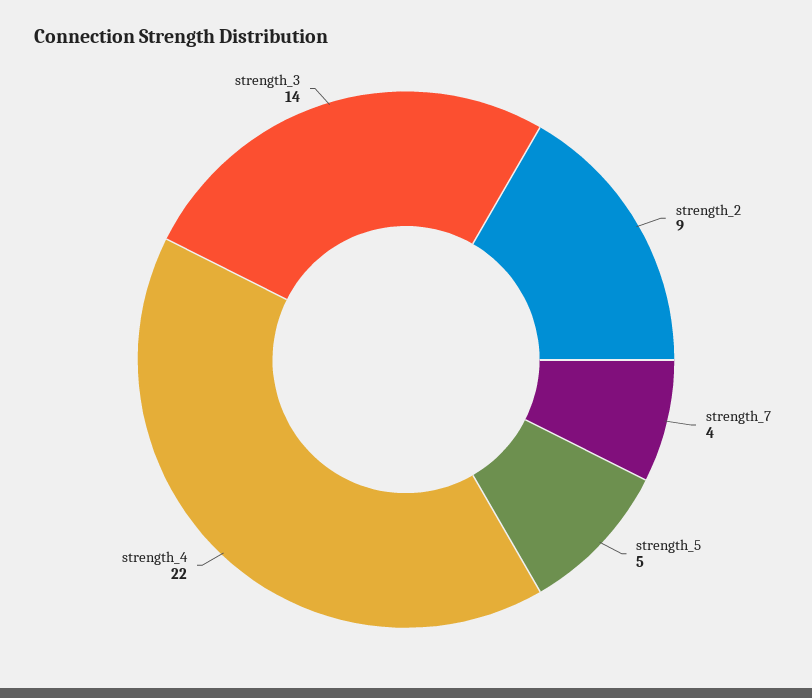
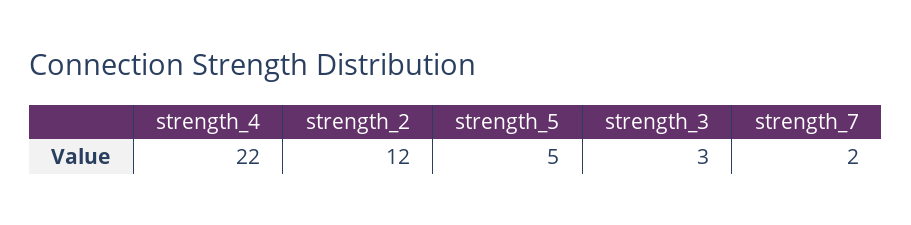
  {
-   "strength_2": 9,
+   "strength_2": 12,
-   "strength_7": 4,
+   "strength_7": 2,
    "strength_5": 5,
    "strength_4": 22,
-   "strength_3": 14
+   "strength_3": 3
  }

